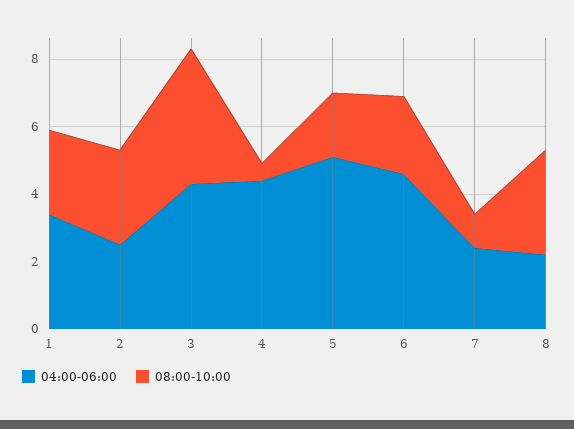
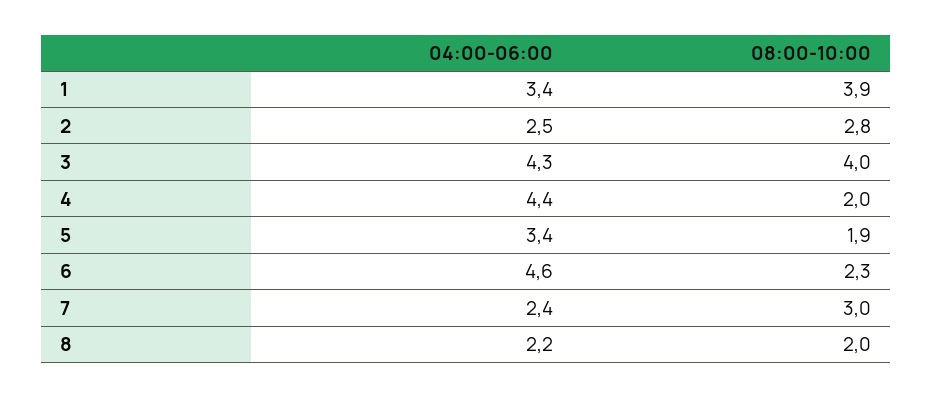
  {
    "04:00-06:00": {
      "1": 3.4,
      "2": 2.5,
      "3": 4.3,
      "4": 4.4,
-     "5": 5,
+     "5": 3.4,
      "6": 4.6,
      "7": 2.4,
      "8": 2.2
    },
    "08:00-10:00": {
-     "1": 2.5,
+     "1": 3.9,
      "2": 2.8,
      "3": 4,
-     "4": 0.5,
+     "4": 2,
      "5": 1.9,
      "6": 2.3,
-     "7": 1,
+     "7": 3,
-     "8": 3
+     "8": 2
    }
  }

